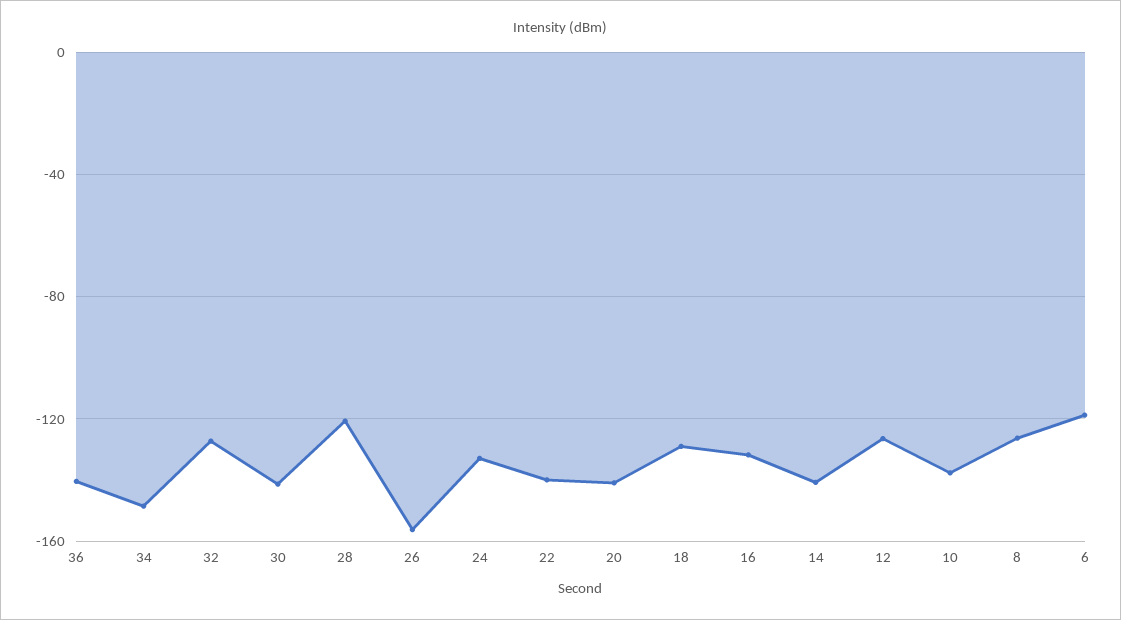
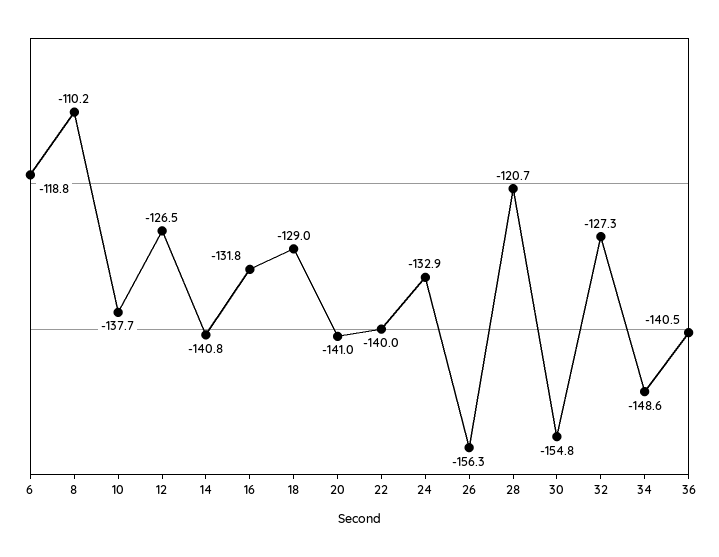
  {
    "36": -140.5,
    "34": -148.6,
    "32": -127.3,
-   "30": -140,
+   "30": -154.8,
    "28": -120.7,
    "26": -156.3,
    "24": -132.9,
    "22": -140,
    "20": -141,
    "18": -129,
    "16": -131.8,
    "14": -140.8,
    "12": -126.5,
    "10": -137.7,
-   "8": -125,
+   "8": -110.2,
    "6": -118.8
  }

